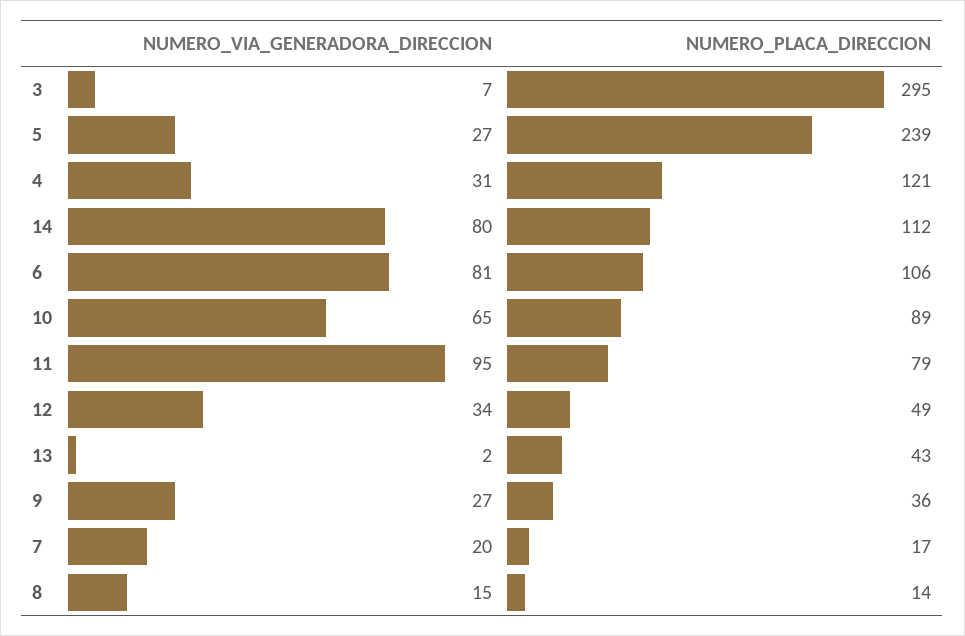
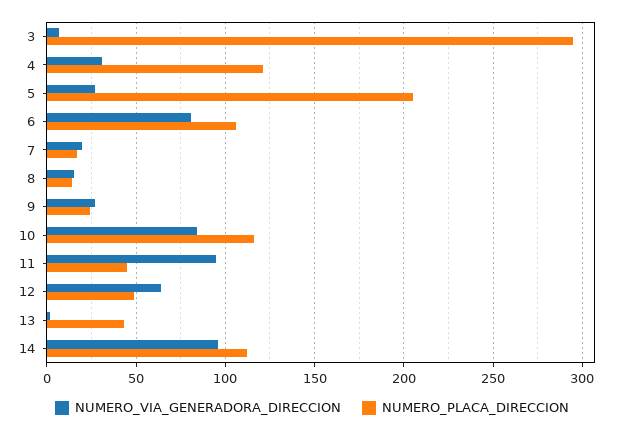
  {
    "NUMERO_VIA_GENERADORA_DIRECCION": {
      "3": 7,
      "5": 27,
      "4": 31,
-     "14": 80,
+     "14": 95,
      "6": 81,
-     "10": 65,
+     "10": 85,
      "11": 95,
-     "12": 34,
+     "12": 65,
      "13": 2,
      "9": 27,
      "7": 20,
      "8": 15
    },
    "NUMERO_PLACA_DIRECCION": {
      "3": 295,
-     "5": 239,
+     "5": 205,
      "4": 121,
      "14": 112,
      "6": 106,
-     "10": 89,
+     "10": 115,
-     "11": 79,
+     "11": 45,
      "12": 49,
      "13": 43,
-     "9": 36,
+     "9": 25,
      "7": 17,
      "8": 14
    }
  }

